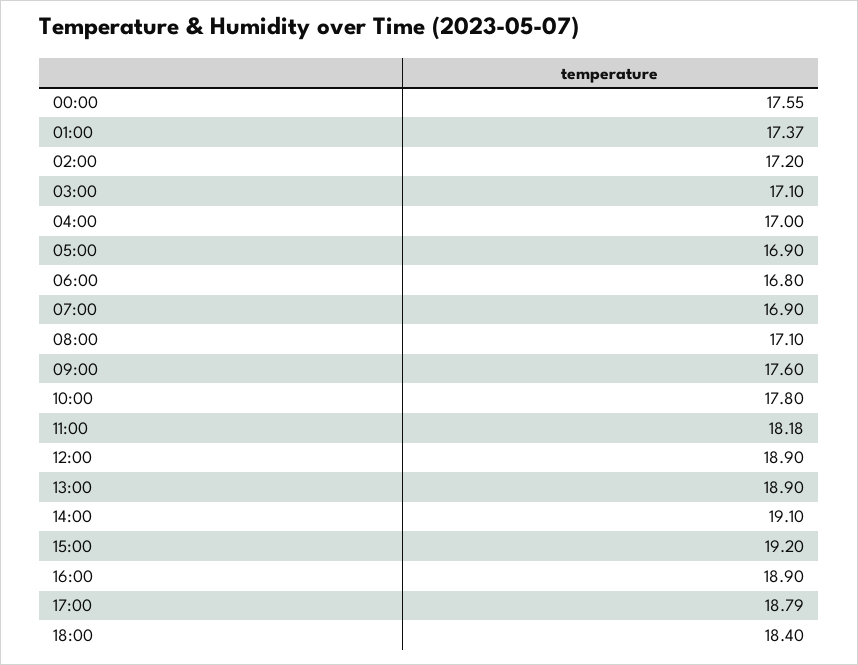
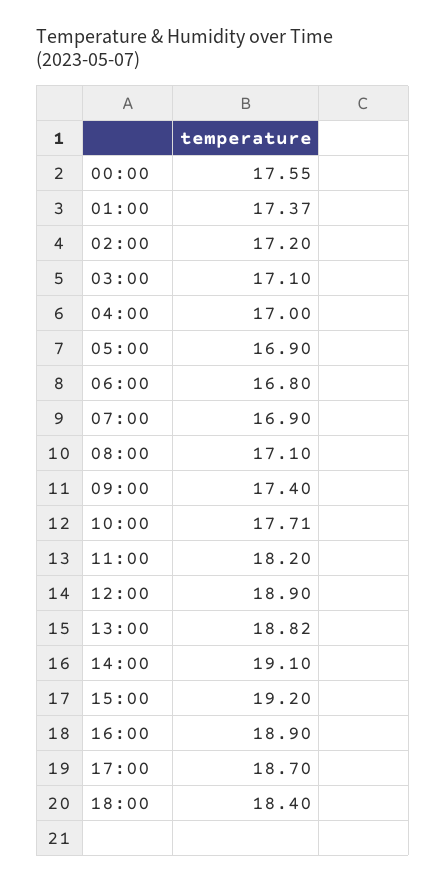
  {
    "00:00": 17.55,
    "01:00": 17.37,
    "02:00": 17.2,
    "03:00": 17.1,
    "04:00": 17,
    "05:00": 16.9,
    "06:00": 16.8,
    "07:00": 16.9,
    "08:00": 17.1,
-   "09:00": 17.6,
+   "09:00": 17.4,
-   "10:00": 17.8,
+   "10:00": 17.71,
-   "11:00": 18.18,
+   "11:00": 18.2,
    "12:00": 18.9,
-   "13:00": 18.9,
+   "13:00": 18.82,
    "14:00": 19.1,
    "15:00": 19.2,
    "16:00": 18.9,
-   "17:00": 18.79,
+   "17:00": 18.7,
    "18:00": 18.4
  }

